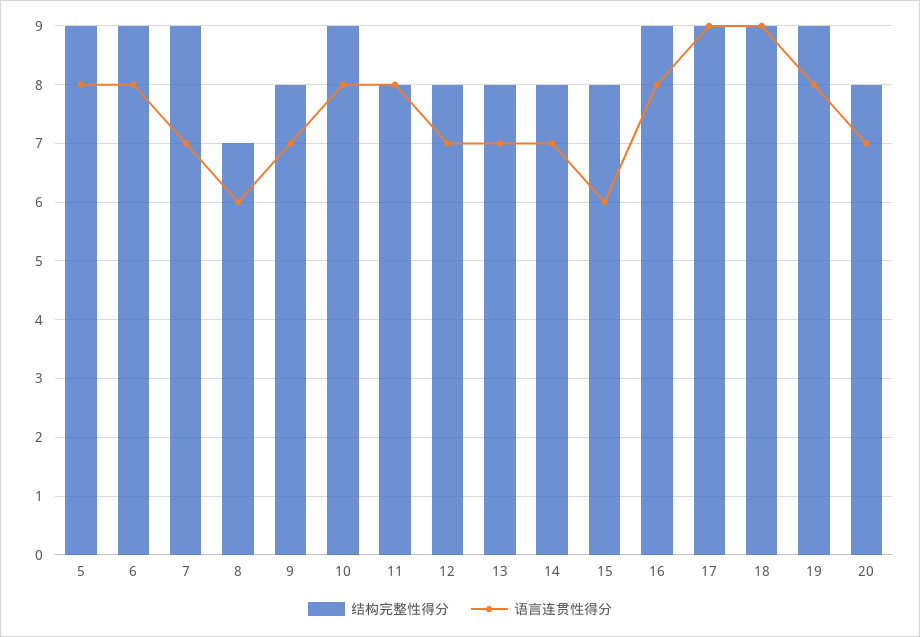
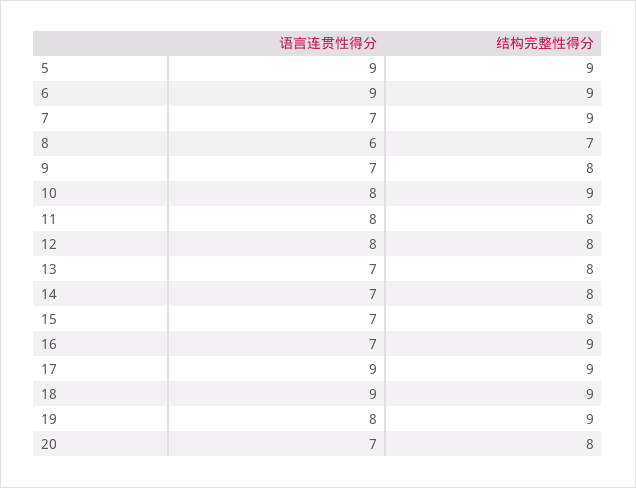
  {
    "结构完整性得分": {
      "5": 9,
      "6": 9,
      "7": 9,
      "8": 7,
      "9": 8,
      "10": 9,
      "11": 8,
      "12": 8,
      "13": 8,
      "14": 8,
      "15": 8,
      "16": 9,
      "17": 9,
      "18": 9,
      "19": 9,
      "20": 8
    },
    "语言连贯性得分": {
-     "5": 8,
+     "5": 9,
-     "6": 8,
+     "6": 9,
      "7": 7,
      "8": 6,
      "9": 7,
      "10": 8,
      "11": 8,
-     "12": 7,
+     "12": 8,
      "13": 7,
      "14": 7,
-     "15": 6,
+     "15": 7,
-     "16": 8,
+     "16": 7,
      "17": 9,
      "18": 9,
      "19": 8,
      "20": 7
    }
  }

